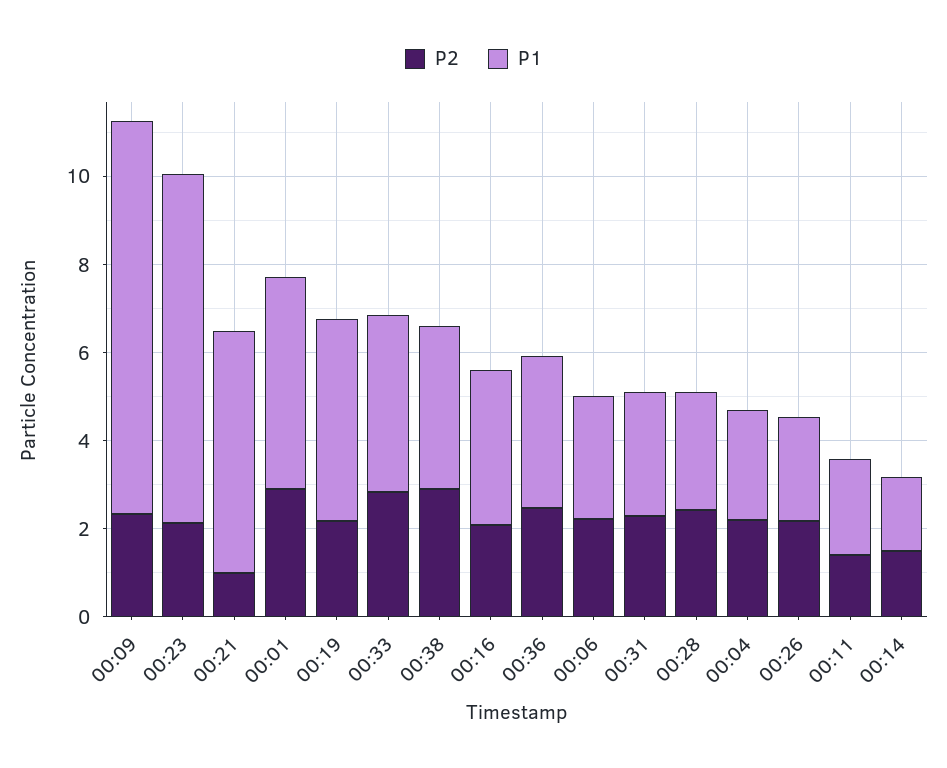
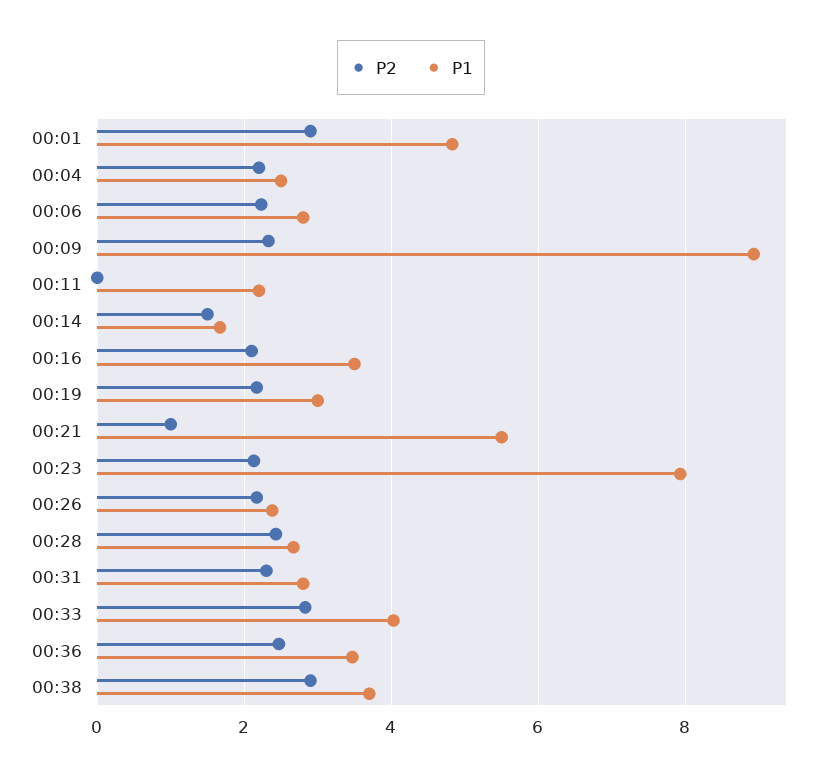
  {
    "P2": {
      "00:09": 2.4,
      "00:23": 2.2,
      "00:21": 1,
      "00:01": 3,
      "00:19": 2.2,
      "00:33": 2.8,
      "00:38": 3,
      "00:16": 2.2,
      "00:36": 2.4,
      "00:06": 2.2,
      "00:31": 2.4,
      "00:28": 2.4,
      "00:04": 2.2,
      "00:26": 2.2,
-     "00:11": 1.5,
+     "00:11": 0,
      "00:14": 1.6
    },
    "P1": {
      "00:09": 9,
      "00:23": 8,
      "00:21": 5.6,
      "00:01": 4.8,
-     "00:19": 4.5,
+     "00:19": 3,
      "00:33": 4,
      "00:38": 3.8,
      "00:16": 3.6,
      "00:36": 3.4,
      "00:06": 2.8,
      "00:31": 2.8,
      "00:28": 2.6,
      "00:04": 2.6,
      "00:26": 2.4,
      "00:11": 2.2,
      "00:14": 1.6
    }
  }

